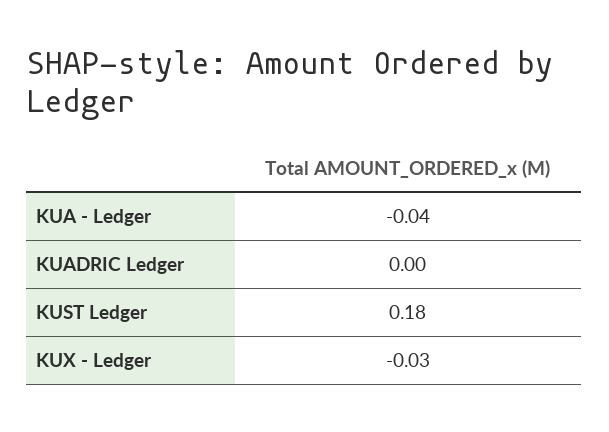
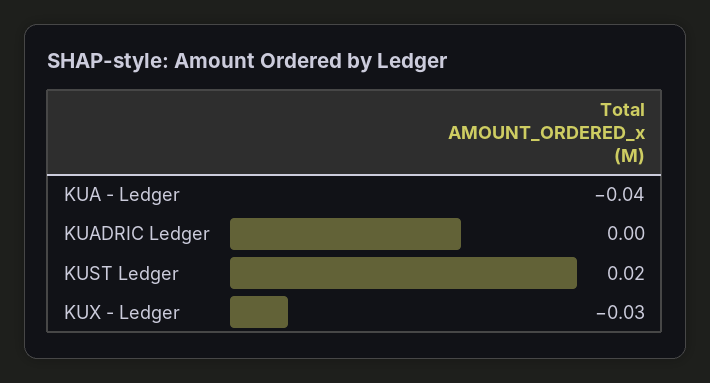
  {
    "KUA - Ledger": -0.04,
    "KUADRIC Ledger": 0,
-   "KUST Ledger": 0.18,
+   "KUST Ledger": 0.02,
    "KUX - Ledger": -0.03
  }

